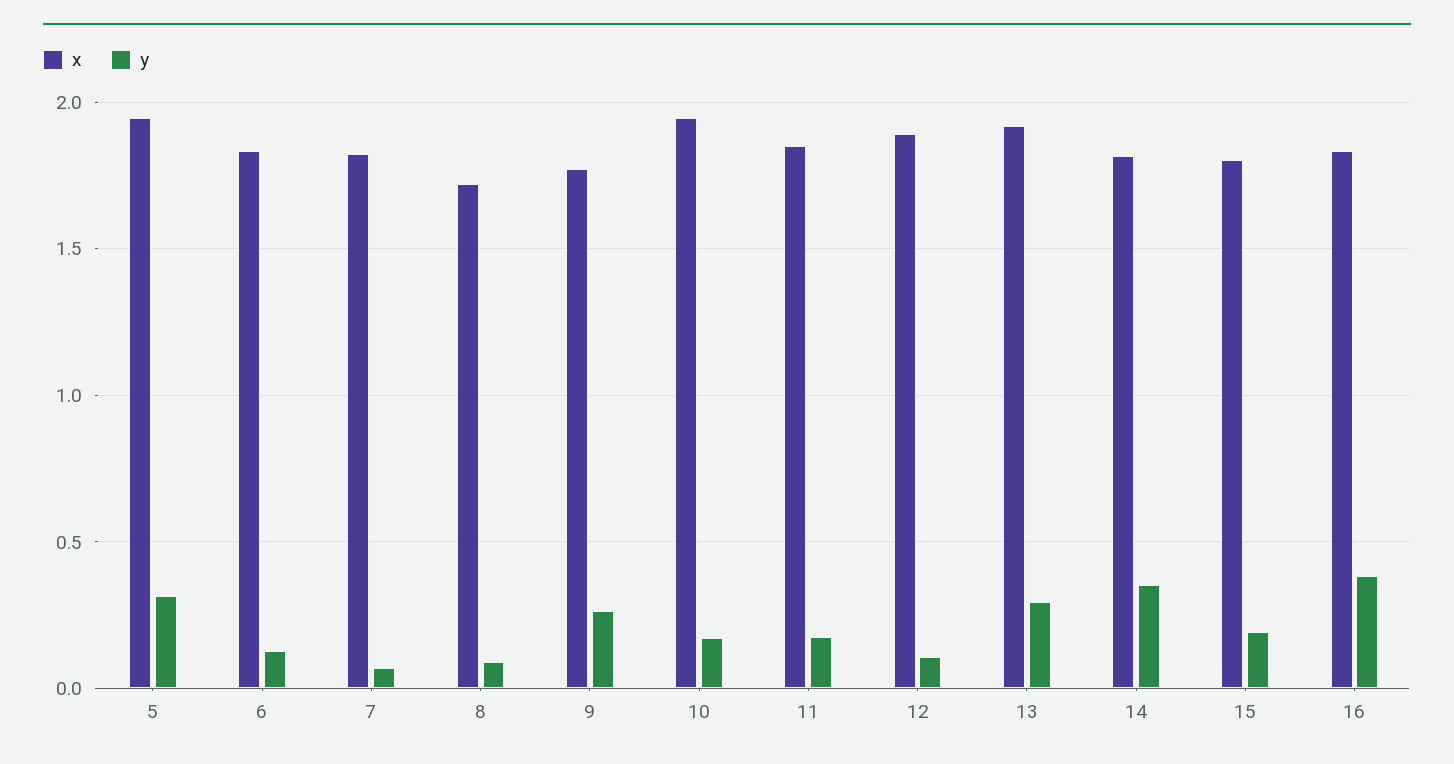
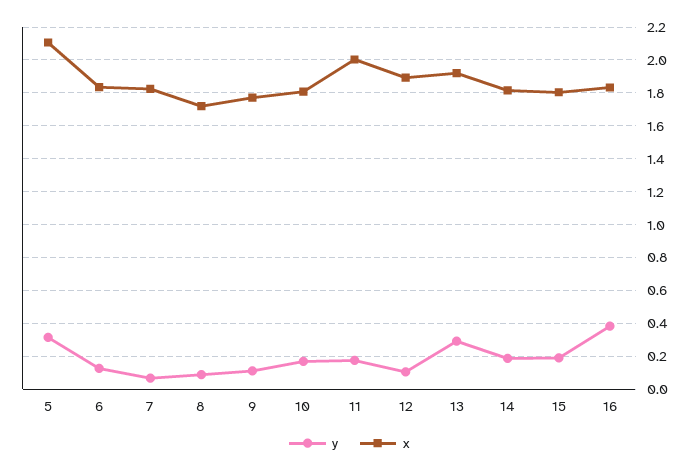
  {
    "x": {
-     "5": 1.95,
+     "5": 2.1,
      "6": 1.85,
      "7": 1.8,
      "8": 1.7,
      "9": 1.75,
-     "10": 1.95,
+     "10": 1.8,
-     "11": 1.85,
+     "11": 2,
      "12": 1.9,
      "13": 1.9,
      "14": 1.8,
      "15": 1.8,
      "16": 1.85
    },
    "y": {
      "5": 0.3,
      "6": 0.15,
      "7": 0.05,
      "8": 0.1,
-     "9": 0.25,
+     "9": 0.1,
      "10": 0.15,
      "11": 0.2,
      "12": 0.1,
      "13": 0.3,
-     "14": 0.35,
+     "14": 0.2,
      "15": 0.2,
      "16": 0.4
    }
  }

